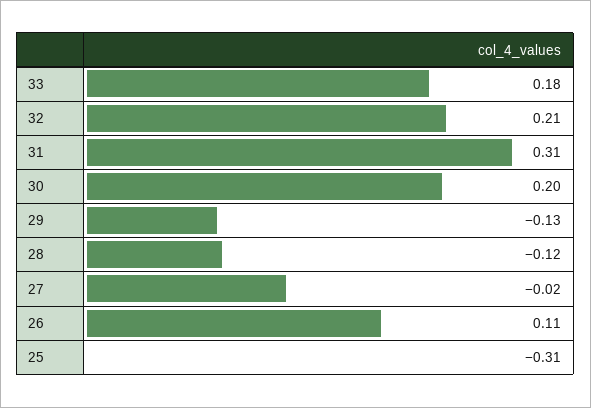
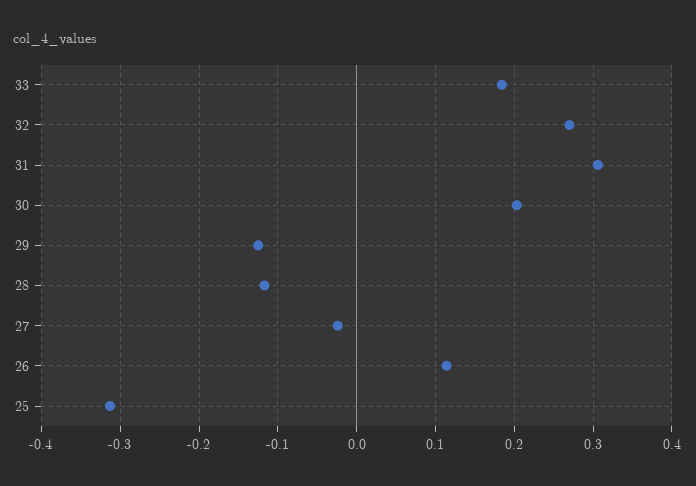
  {
    "33": 0.18,
-   "32": 0.21,
+   "32": 0.27,
    "31": 0.31,
    "30": 0.2,
    "29": -0.13,
    "28": -0.12,
    "27": -0.02,
    "26": 0.11,
    "25": -0.31
  }

